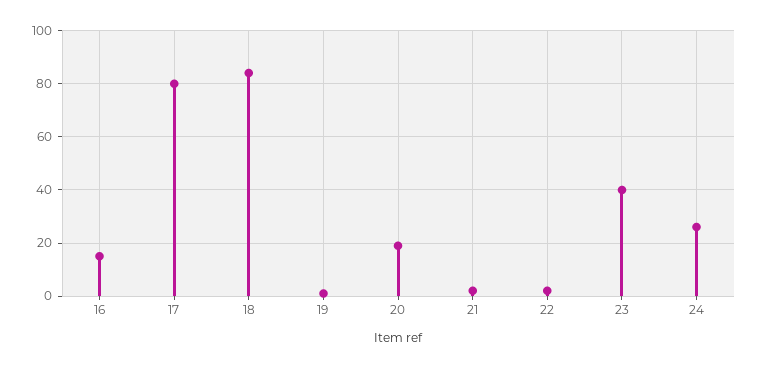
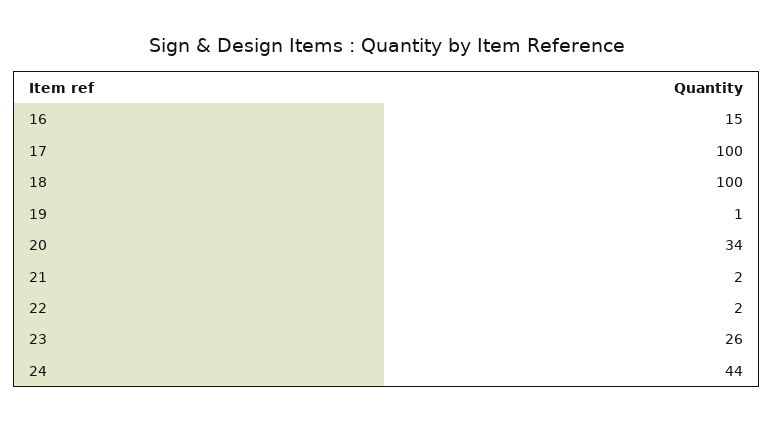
  {
    "16": 15,
-   "17": 80,
+   "17": 100,
-   "18": 85,
+   "18": 100,
    "19": 1,
-   "20": 20,
+   "20": 34,
    "21": 2,
    "22": 2,
-   "23": 40,
+   "23": 26,
-   "24": 25
+   "24": 44
  }

